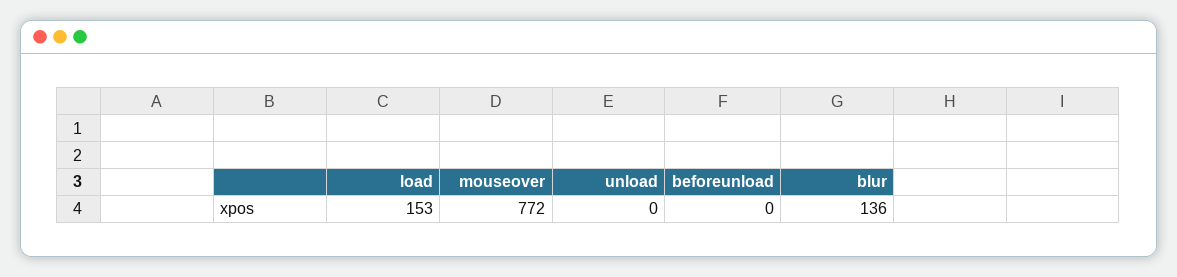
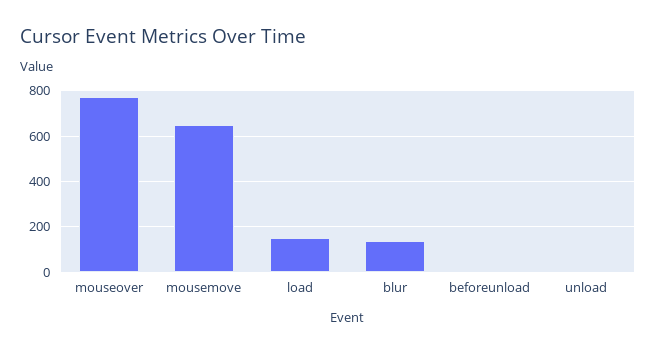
  {
    "load": 153,
    "mouseover": 772,
    "unload": 0,
    "beforeunload": 0,
-   "blur": 136
+   "blur": 136,
+   "mousemove": 650
  }

